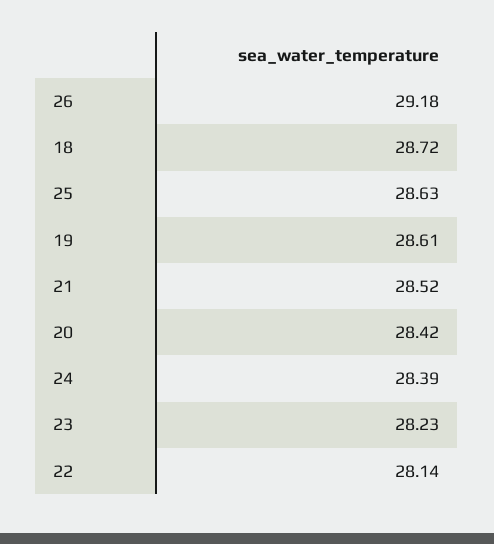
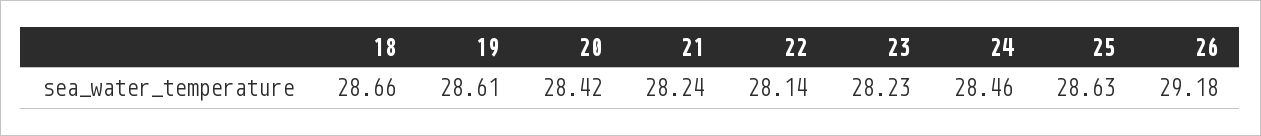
  {
    "26": 29.18,
-   "18": 28.72,
+   "18": 28.66,
    "25": 28.63,
    "19": 28.61,
-   "21": 28.52,
+   "21": 28.24,
    "20": 28.42,
-   "24": 28.39,
+   "24": 28.46,
    "23": 28.23,
    "22": 28.14
  }

